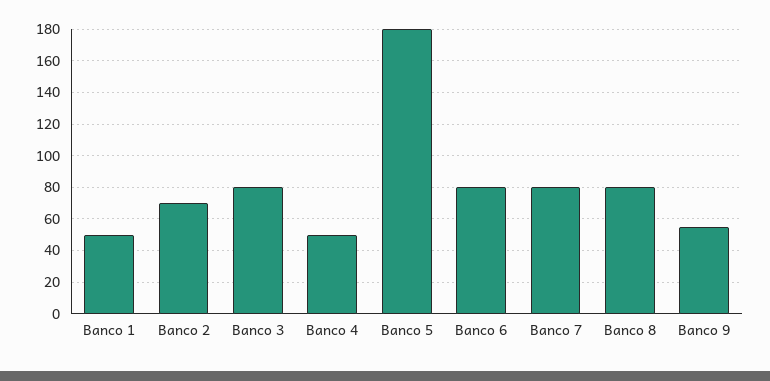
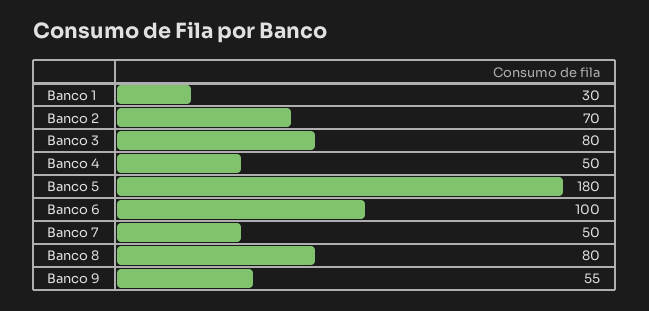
  {
-   "Banco 1": 50,
+   "Banco 1": 30,
    "Banco 2": 70,
    "Banco 3": 80,
    "Banco 4": 50,
    "Banco 5": 180,
-   "Banco 6": 80,
+   "Banco 6": 100,
-   "Banco 7": 80,
+   "Banco 7": 50,
    "Banco 8": 80,
    "Banco 9": 55
  }

